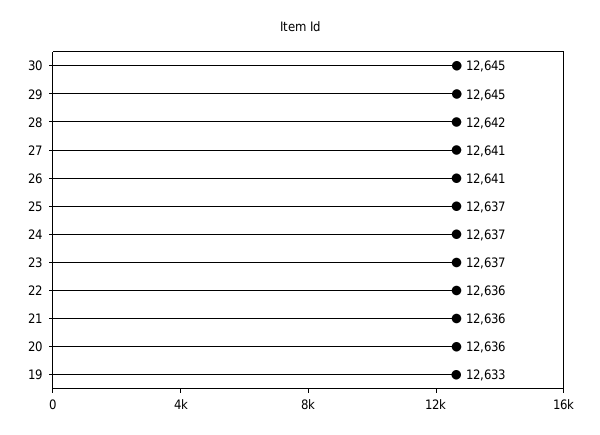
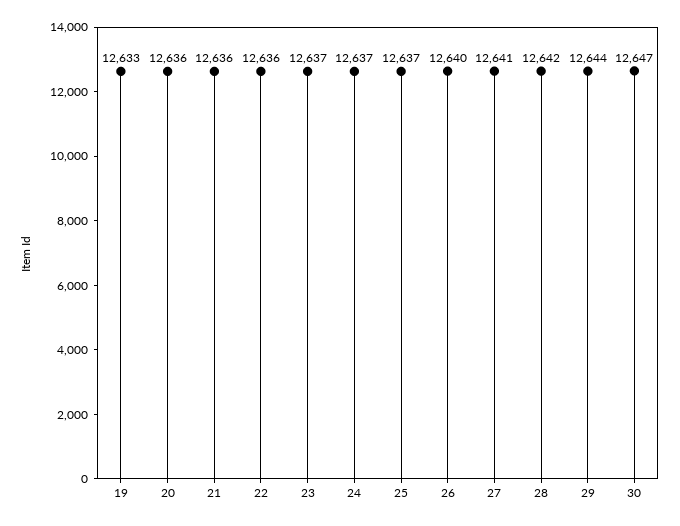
  {
-   "30": 12645,
+   "30": 12647,
-   "29": 12645,
+   "29": 12644,
    "28": 12642,
    "27": 12641,
-   "26": 12641,
+   "26": 12640,
    "25": 12637,
    "24": 12637,
    "23": 12637,
    "22": 12636,
    "21": 12636,
    "20": 12636,
    "19": 12633
  }

